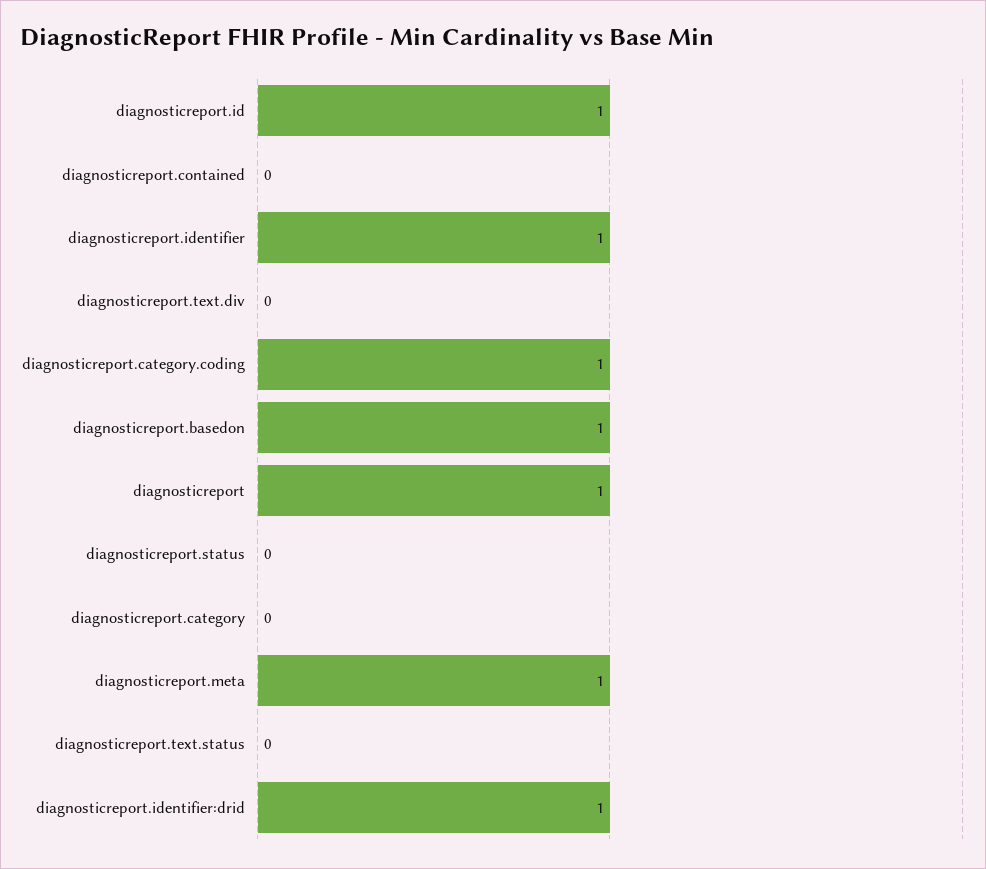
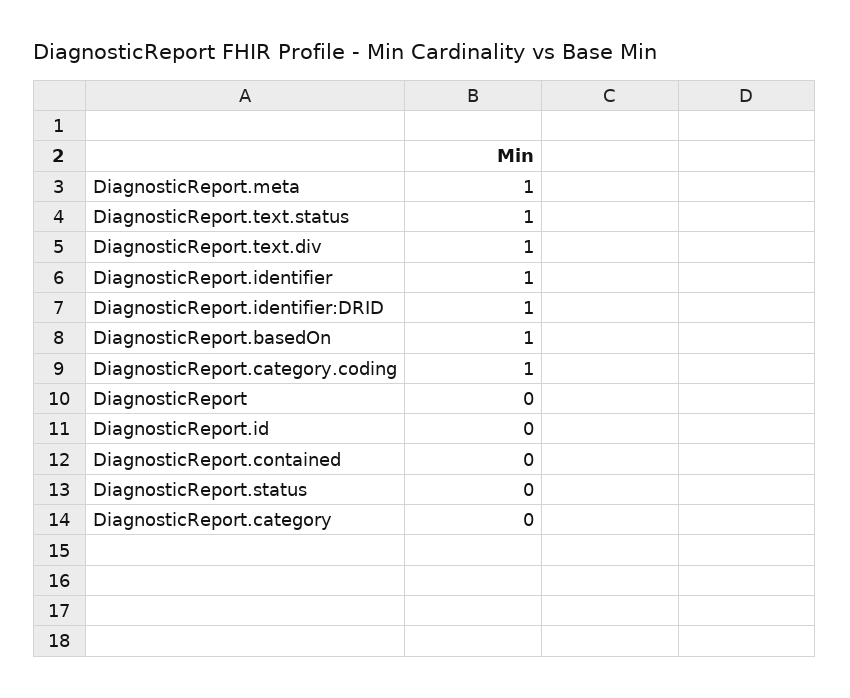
  {
-   "diagnosticreport.id": 1,
+   "diagnosticreport.id": 0,
    "diagnosticreport.contained": 0,
    "diagnosticreport.identifier": 1,
-   "diagnosticreport.text.div": 0,
+   "diagnosticreport.text.div": 1,
    "diagnosticreport.category.coding": 1,
    "diagnosticreport.basedon": 1,
-   "diagnosticreport": 1,
+   "diagnosticreport": 0,
    "diagnosticreport.status": 0,
    "diagnosticreport.category": 0,
    "diagnosticreport.meta": 1,
-   "diagnosticreport.text.status": 0,
+   "diagnosticreport.text.status": 1,
    "diagnosticreport.identifier:drid": 1
  }

